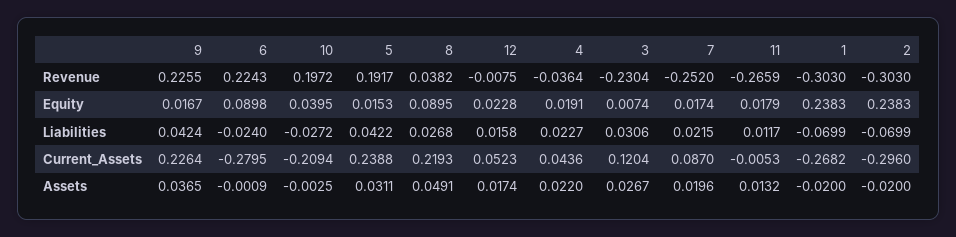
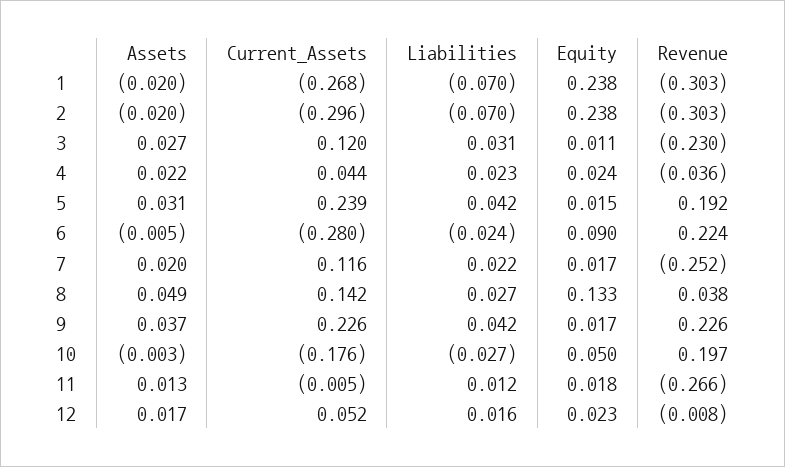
  {
    "9": {
      "Revenue": 0.2255,
      "Equity": 0.0167,
      "Liabilities": 0.0424,
      "Current_Assets": 0.2264,
      "Assets": 0.0365
    },
    "6": {
      "Revenue": 0.2243,
      "Equity": 0.0898,
      "Liabilities": -0.024,
      "Current_Assets": -0.2795,
-     "Assets": -0.0009
+     "Assets": -0.005
    },
    "10": {
      "Revenue": 0.1972,
-     "Equity": 0.0395,
+     "Equity": 0.05,
      "Liabilities": -0.0272,
-     "Current_Assets": -0.2094,
+     "Current_Assets": -0.176,
      "Assets": -0.0025
    },
    "5": {
      "Revenue": 0.1917,
      "Equity": 0.0153,
      "Liabilities": 0.0422,
      "Current_Assets": 0.2388,
      "Assets": 0.0311
    },
    "8": {
      "Revenue": 0.0382,
-     "Equity": 0.0895,
+     "Equity": 0.133,
      "Liabilities": 0.0268,
-     "Current_Assets": 0.2193,
+     "Current_Assets": 0.142,
      "Assets": 0.0491
    },
    "12": {
      "Revenue": -0.0075,
      "Equity": 0.0228,
      "Liabilities": 0.0158,
      "Current_Assets": 0.0523,
      "Assets": 0.0174
    },
    "4": {
      "Revenue": -0.0364,
-     "Equity": 0.0191,
+     "Equity": 0.024,
      "Liabilities": 0.0227,
      "Current_Assets": 0.0436,
      "Assets": 0.022
    },
    "3": {
      "Revenue": -0.2304,
-     "Equity": 0.0074,
+     "Equity": 0.011,
      "Liabilities": 0.0306,
      "Current_Assets": 0.1204,
      "Assets": 0.0267
    },
    "7": {
      "Revenue": -0.252,
      "Equity": 0.0174,
      "Liabilities": 0.0215,
-     "Current_Assets": 0.087,
+     "Current_Assets": 0.116,
      "Assets": 0.0196
    },
    "11": {
      "Revenue": -0.2659,
      "Equity": 0.0179,
      "Liabilities": 0.0117,
      "Current_Assets": -0.0053,
      "Assets": 0.0132
    },
    "1": {
      "Revenue": -0.303,
      "Equity": 0.2383,
      "Liabilities": -0.0699,
      "Current_Assets": -0.2682,
      "Assets": -0.02
    },
    "2": {
      "Revenue": -0.303,
      "Equity": 0.2383,
      "Liabilities": -0.0699,
      "Current_Assets": -0.296,
      "Assets": -0.02
    }
  }

